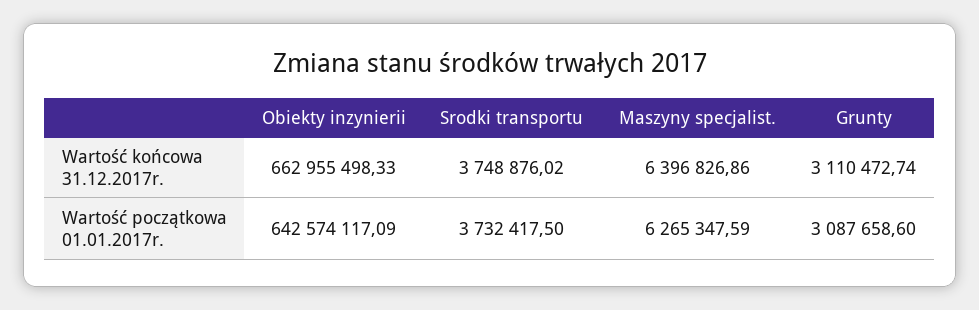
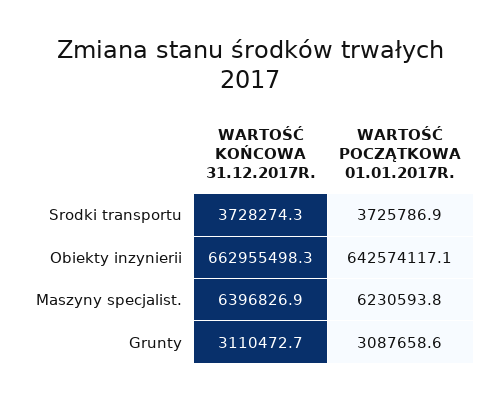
  {
    "Obiekty inzynierii": {
      "Wartość końcowa 31.12.2017r.": 662955498.33,
      "Wartość początkowa 01.01.2017r.": 642574117.09
    },
    "Srodki transportu": {
-     "Wartość końcowa 31.12.2017r.": 3748876.02,
+     "Wartość końcowa 31.12.2017r.": 3728274.3,
-     "Wartość początkowa 01.01.2017r.": 3732417.5
+     "Wartość początkowa 01.01.2017r.": 3725786.9
    },
    "Maszyny specjalist.": {
      "Wartość końcowa 31.12.2017r.": 6396826.86,
-     "Wartość początkowa 01.01.2017r.": 6265347.59
+     "Wartość początkowa 01.01.2017r.": 6230593.8
    },
    "Grunty": {
      "Wartość końcowa 31.12.2017r.": 3110472.74,
      "Wartość początkowa 01.01.2017r.": 3087658.6
    }
  }

